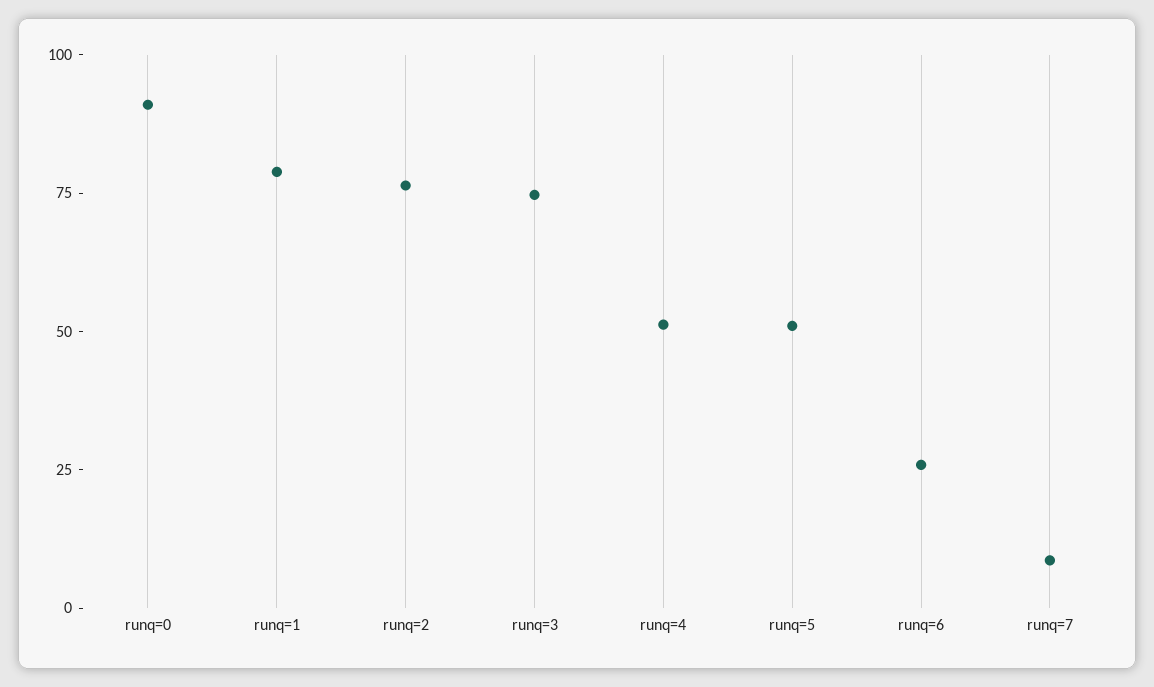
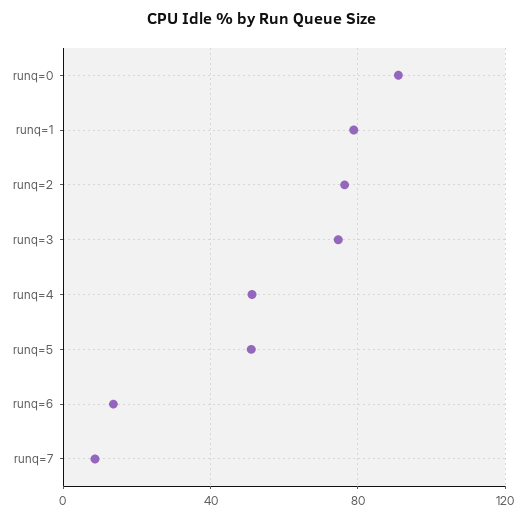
  {
    "runq=0": 90,
    "runq=1": 80,
    "runq=2": 75,
    "runq=3": 75,
    "runq=4": 50,
    "runq=5": 50,
-   "runq=6": 25,
+   "runq=6": 15,
    "runq=7": 10
  }

